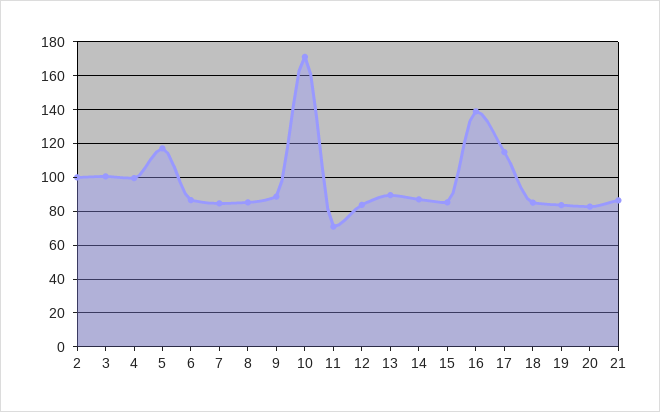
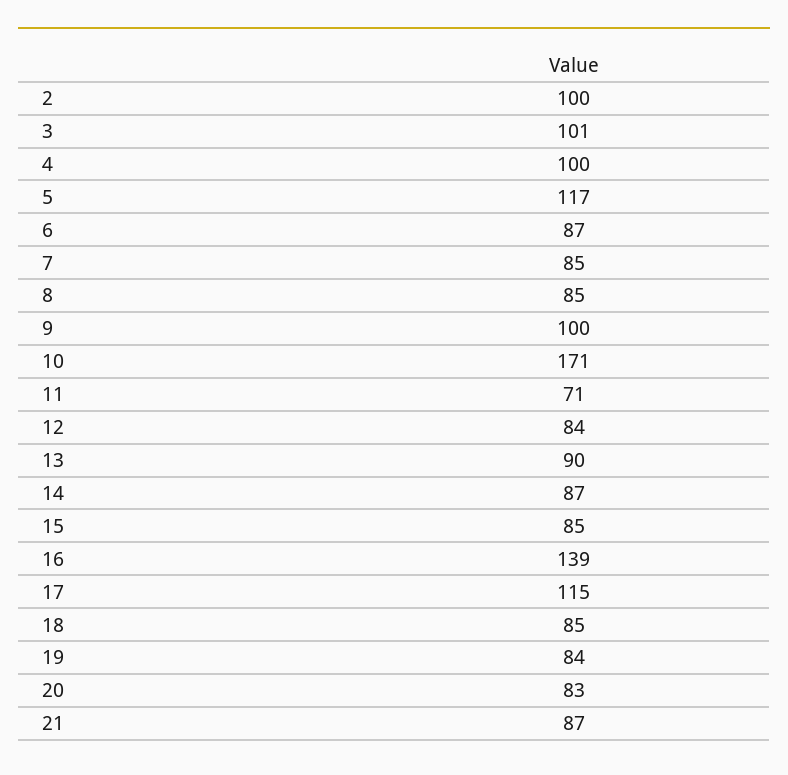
  {
    "2": 100,
    "3": 101,
    "4": 100,
    "5": 117,
    "6": 87,
    "7": 85,
    "8": 85,
-   "9": 90,
+   "9": 100,
    "10": 171,
    "11": 71,
    "12": 84,
    "13": 90,
    "14": 87,
    "15": 85,
    "16": 139,
    "17": 115,
    "18": 85,
    "19": 84,
    "20": 83,
    "21": 87
  }

